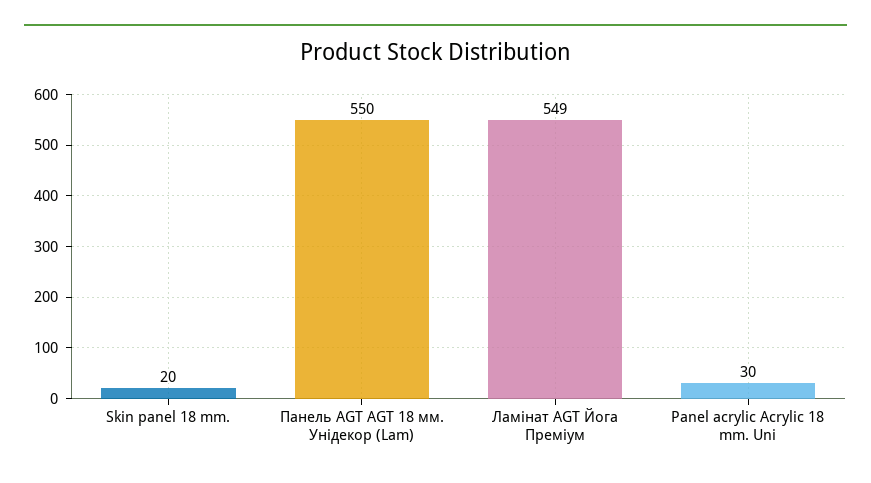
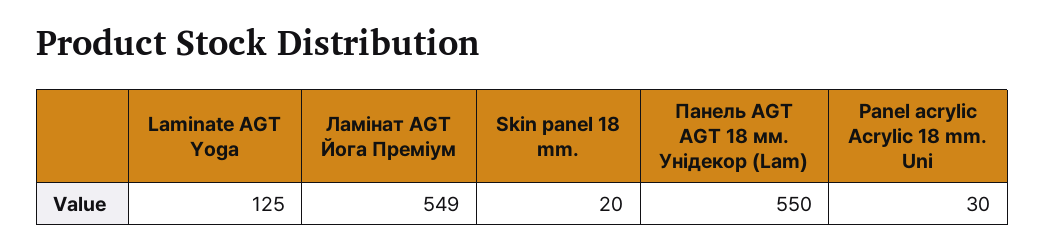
  {
    "Skin panel 18 mm.": 20,
    "Панель AGT AGT 18 мм. Унідекор (Lam)": 550,
    "Ламінат AGT Йога Преміум": 549,
-   "Panel acrylic Acrylic 18 mm. Uni": 30
+   "Panel acrylic Acrylic 18 mm. Uni": 30,
+   "Laminate AGT Yoga": 125
  }

